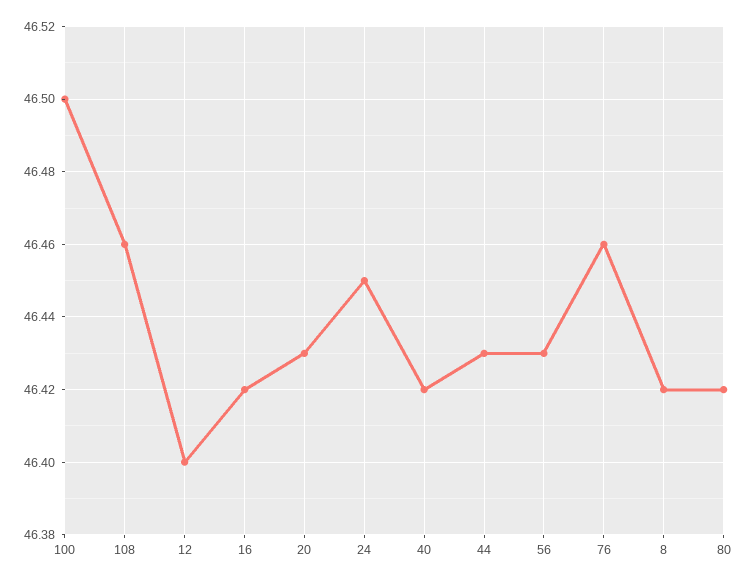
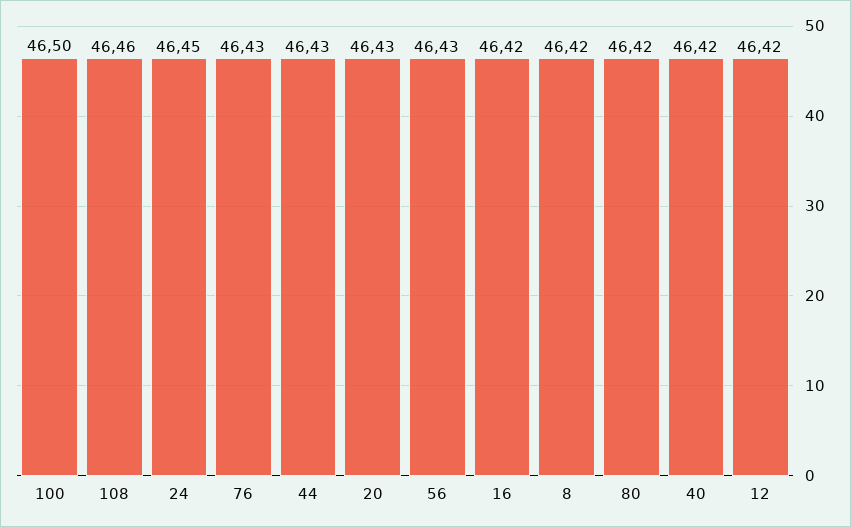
  {
    "100": 46.5,
    "108": 46.46,
-   "12": 46.4,
+   "12": 46.42,
    "16": 46.42,
    "20": 46.43,
    "24": 46.45,
    "40": 46.42,
    "44": 46.43,
    "56": 46.43,
-   "76": 46.46,
+   "76": 46.43,
    "8": 46.42,
    "80": 46.42
  }

